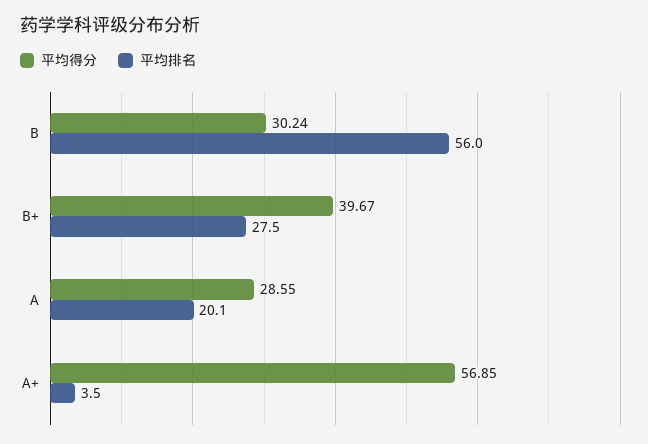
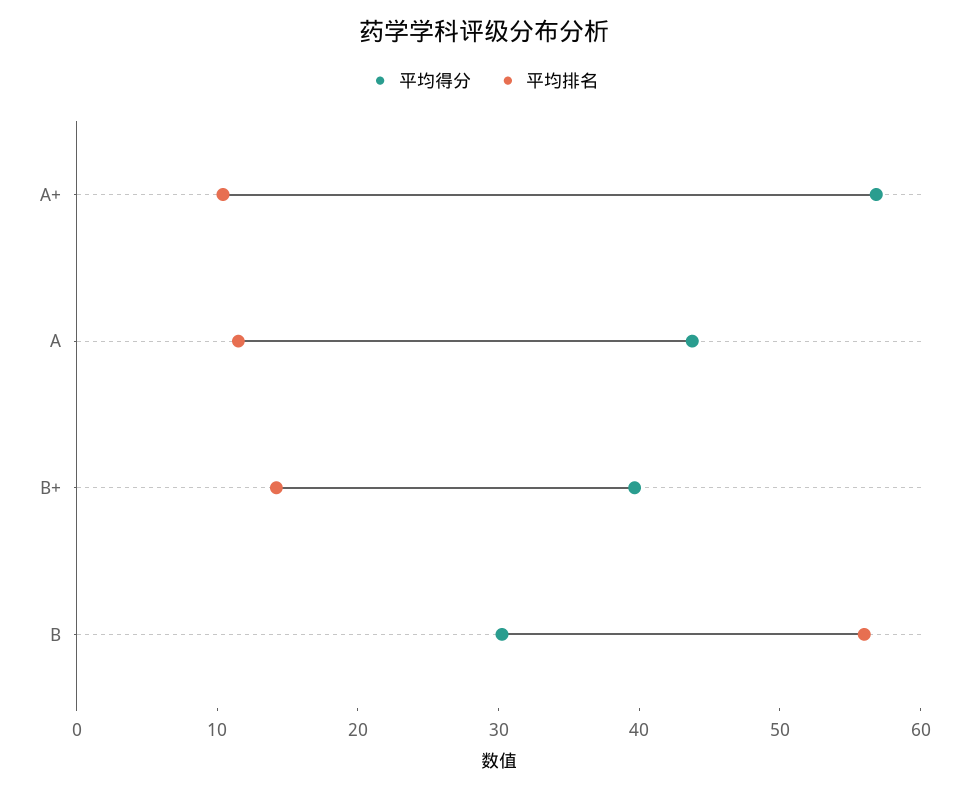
  {
    "平均得分": {
      "B": 30.24,
      "B+": 39.67,
-     "A": 28.55,
+     "A": 44,
      "A+": 56.85
    },
    "平均排名": {
      "B": 56,
-     "B+": 27.5,
+     "B+": 14,
-     "A": 20.1,
+     "A": 12,
-     "A+": 3.5
+     "A+": 10
    }
  }

